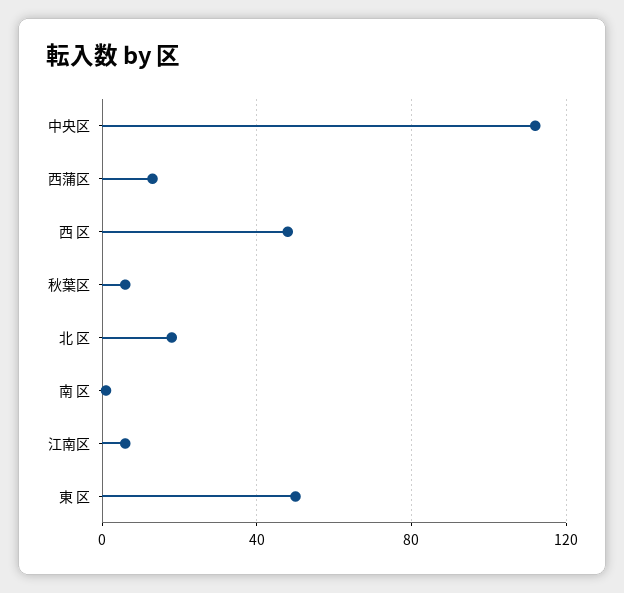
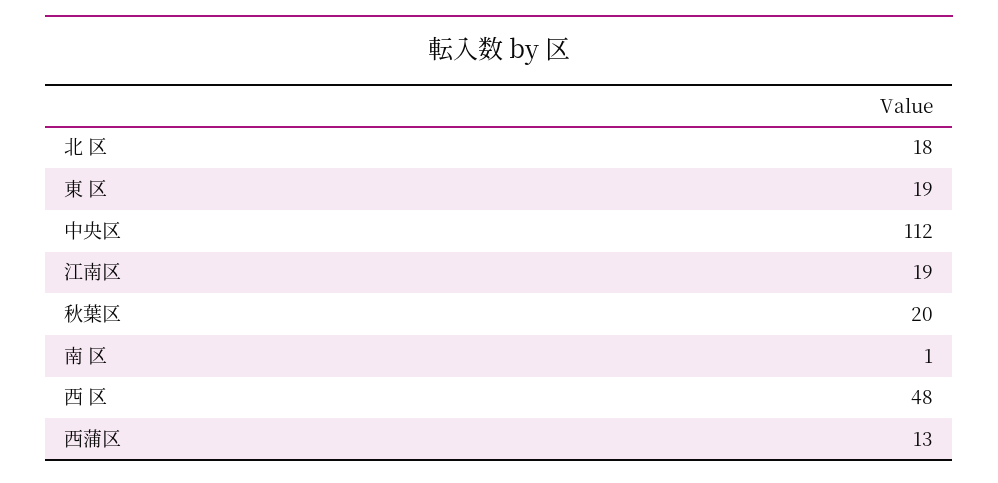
  {
    "中央区": 112,
    "西蒲区": 13,
    "西 区": 48,
-   "秋葉区": 5,
+   "秋葉区": 20,
    "北 区": 18,
    "南 区": 1,
-   "江南区": 5,
+   "江南区": 19,
-   "東 区": 50
+   "東 区": 19
  }

